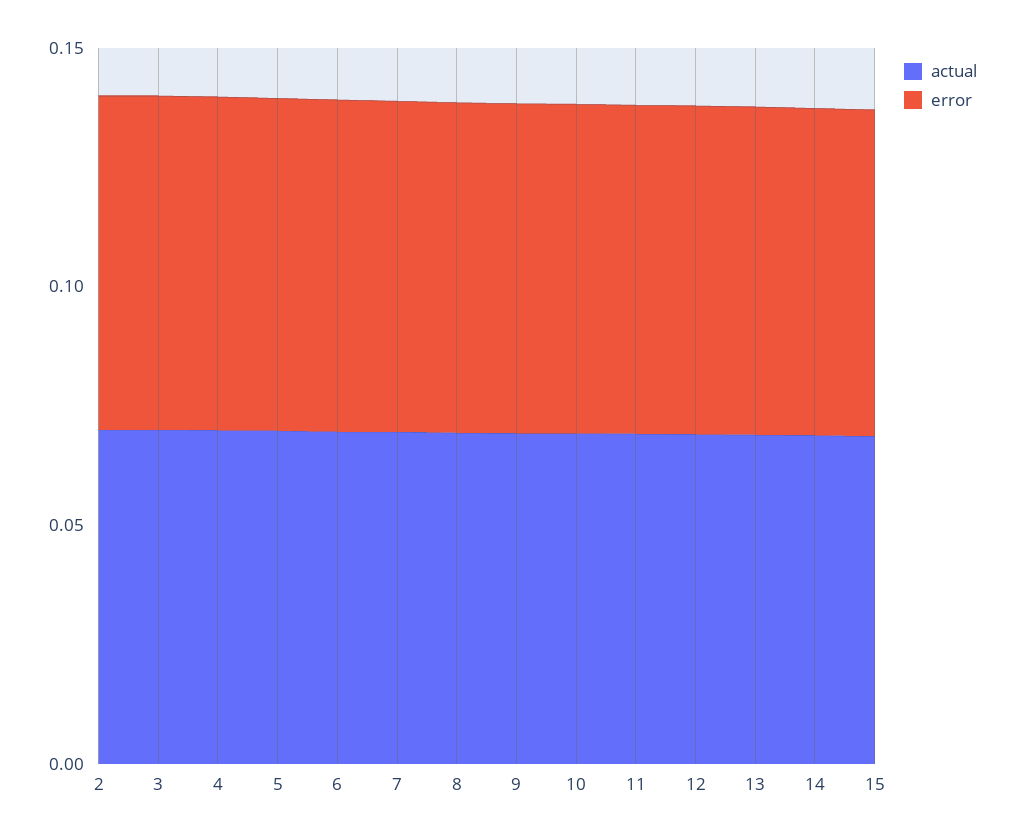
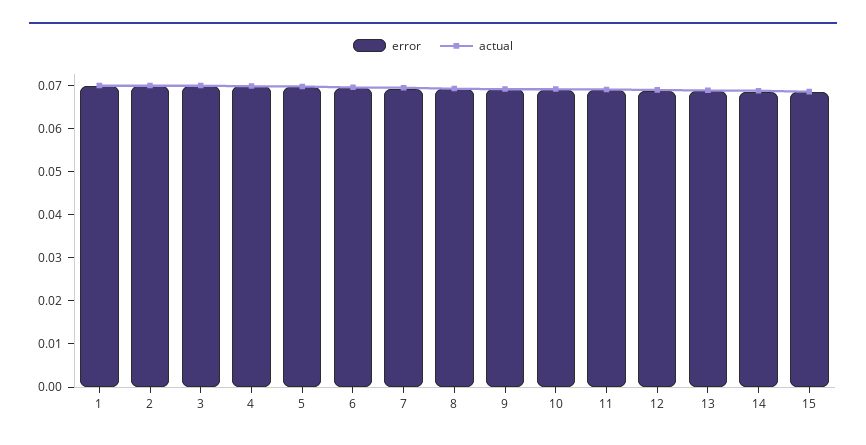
  {
    "actual": {
      "2": 0.07,
      "3": 0.07,
      "4": 0.07,
      "5": 0.07,
      "6": 0.07,
      "7": 0.07,
      "8": 0.07,
      "9": 0.07,
      "10": 0.07,
      "11": 0.07,
      "12": 0.07,
      "13": 0.068,
      "14": 0.068,
-     "15": 0.068
+     "15": 0.068,
+     "1": 0.07
    },
    "error": {
      "2": 0.07,
      "3": 0.07,
      "4": 0.07,
      "5": 0.07,
      "6": 0.07,
      "7": 0.07,
      "8": 0.07,
      "9": 0.07,
      "10": 0.07,
      "11": 0.068,
      "12": 0.068,
      "13": 0.068,
      "14": 0.068,
-     "15": 0.068
+     "15": 0.068,
+     "1": 0.07
    }
  }

